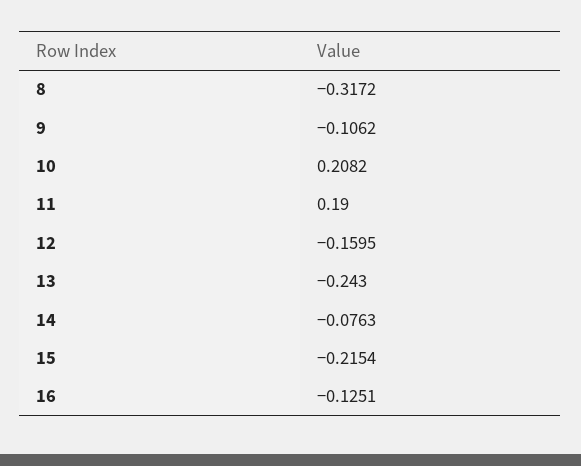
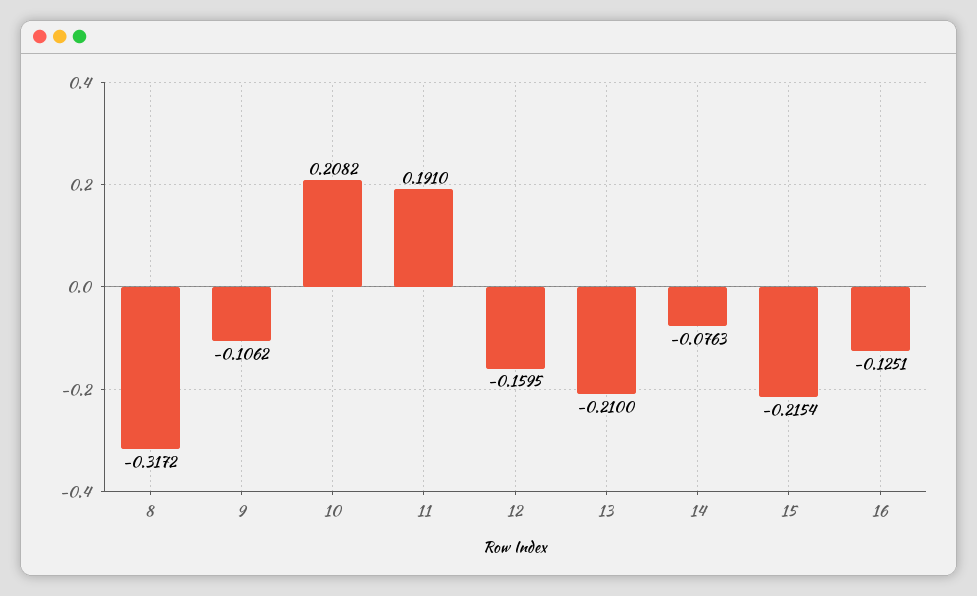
  {
    "8": -0.3172,
    "9": -0.1062,
    "10": 0.2082,
-   "11": 0.19,
+   "11": 0.191,
    "12": -0.1595,
-   "13": -0.243,
+   "13": -0.21,
    "14": -0.0763,
    "15": -0.2154,
    "16": -0.1251
  }

